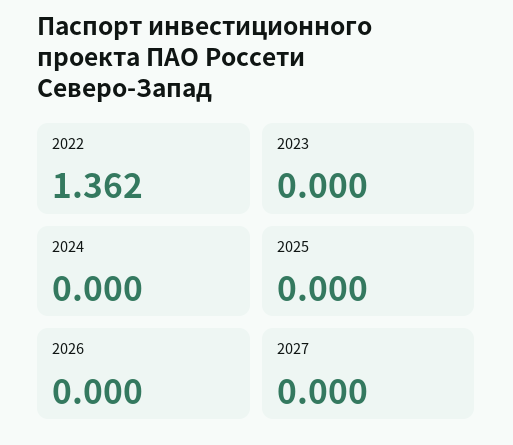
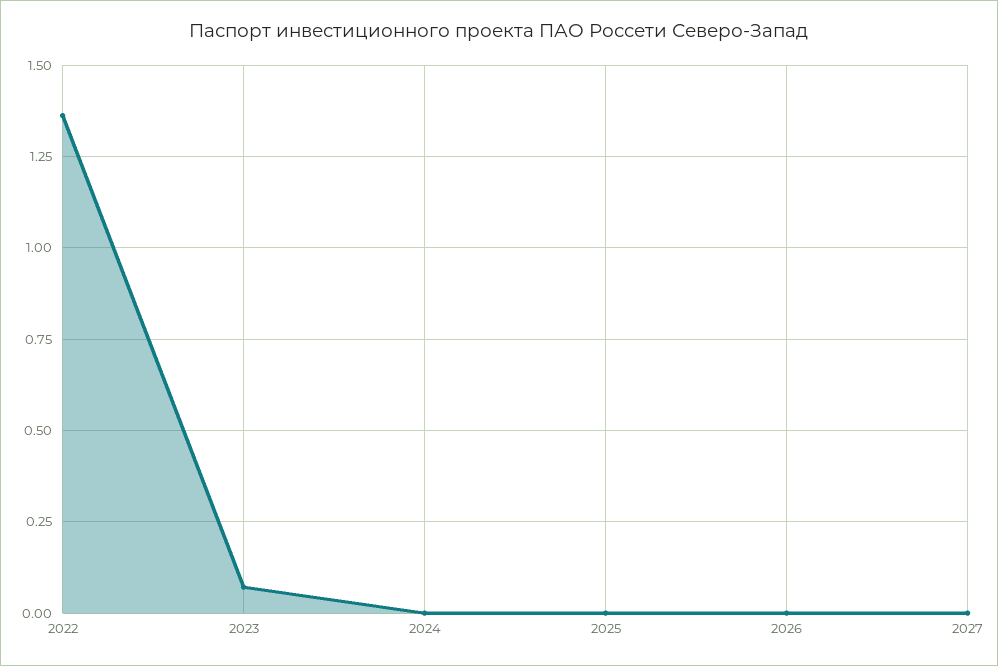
  {
    "2022": 1.362,
-   "2023": 0,
+   "2023": 0.075,
    "2024": 0,
    "2025": 0,
    "2026": 0,
    "2027": 0
  }

